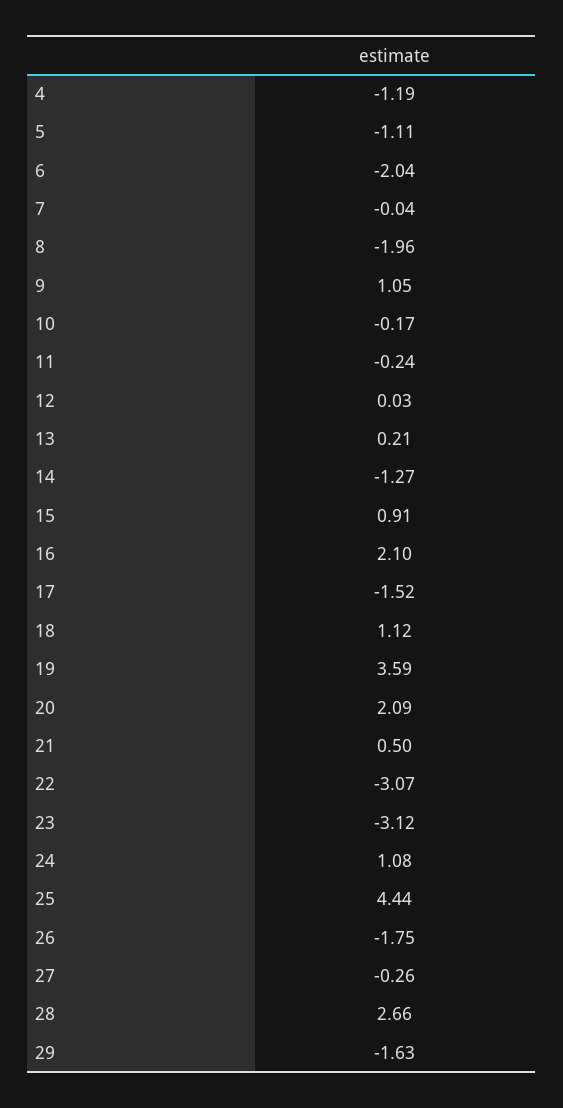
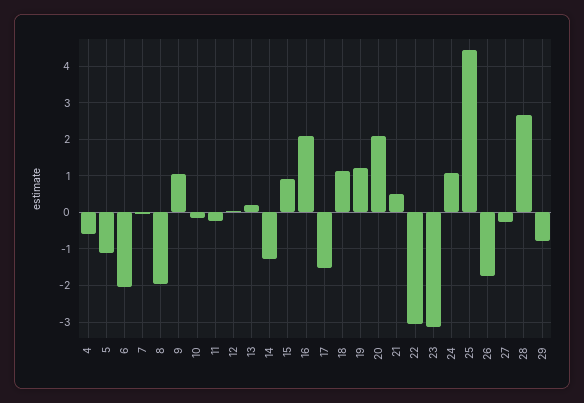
  {
-   "4": -1.19,
+   "4": -0.6,
    "5": -1.11,
    "6": -2.04,
    "7": -0.04,
    "8": -1.96,
    "9": 1.05,
    "10": -0.17,
    "11": -0.24,
    "12": 0.03,
    "13": 0.21,
    "14": -1.27,
    "15": 0.91,
    "16": 2.1,
    "17": -1.52,
    "18": 1.12,
-   "19": 3.59,
+   "19": 1.2,
    "20": 2.09,
    "21": 0.5,
    "22": -3.07,
    "23": -3.12,
    "24": 1.08,
    "25": 4.44,
    "26": -1.75,
    "27": -0.26,
    "28": 2.66,
-   "29": -1.63
+   "29": -0.8
  }

